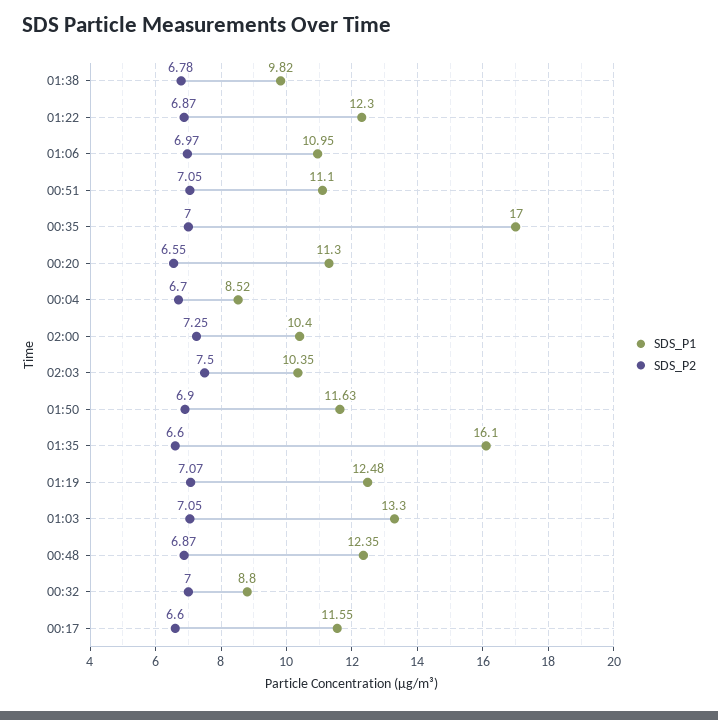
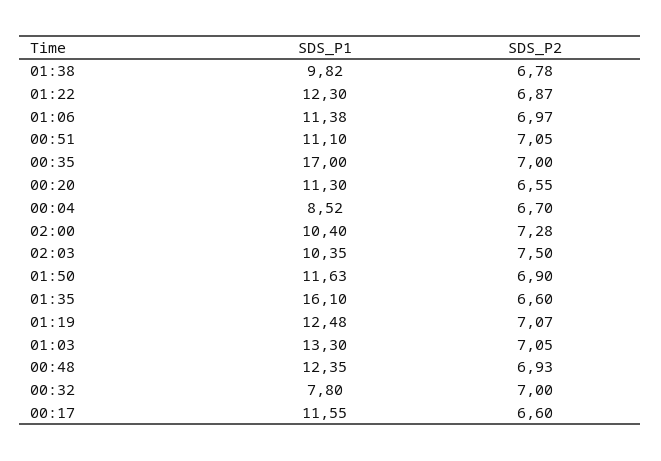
  {
    "SDS_P1": {
      "01:38": 9.82,
      "01:22": 12.3,
-     "01:06": 10.95,
+     "01:06": 11.38,
      "00:51": 11.1,
      "00:35": 17,
      "00:20": 11.3,
      "00:04": 8.52,
      "02:00": 10.4,
      "02:03": 10.35,
      "01:50": 11.63,
      "01:35": 16.1,
      "01:19": 12.48,
      "01:03": 13.3,
      "00:48": 12.35,
-     "00:32": 8.8,
+     "00:32": 7.8,
      "00:17": 11.55
    },
    "SDS_P2": {
      "01:38": 6.78,
      "01:22": 6.87,
      "01:06": 6.97,
      "00:51": 7.05,
      "00:35": 7,
      "00:20": 6.55,
      "00:04": 6.7,
-     "02:00": 7.25,
+     "02:00": 7.28,
      "02:03": 7.5,
      "01:50": 6.9,
      "01:35": 6.6,
      "01:19": 7.07,
      "01:03": 7.05,
-     "00:48": 6.87,
+     "00:48": 6.93,
      "00:32": 7,
      "00:17": 6.6
    }
  }

